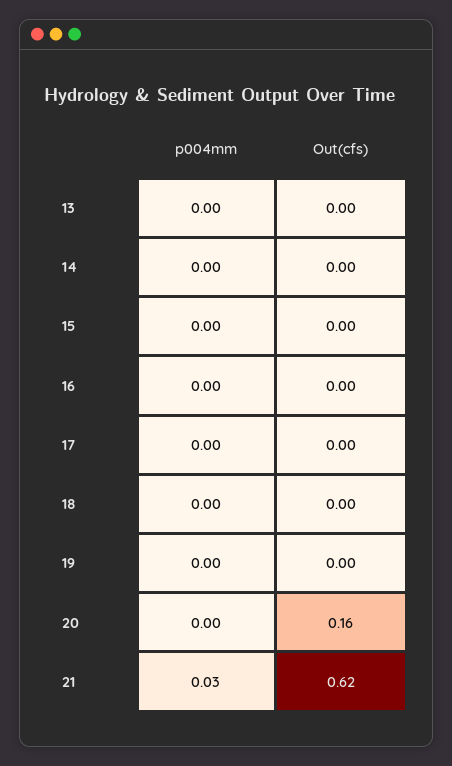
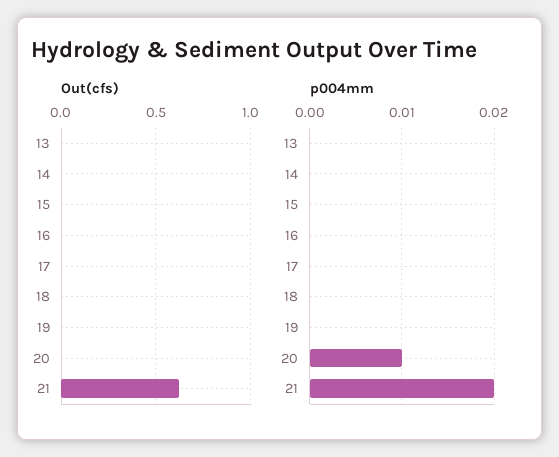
  {
    "p004mm": {
      "13": 0,
      "14": 0,
      "15": 0,
      "16": 0,
      "17": 0,
      "18": 0,
      "19": 0,
-     "20": 0,
+     "20": 0.01,
-     "21": 0.03
+     "21": 0.02
    },
    "Out(cfs)": {
      "13": 0,
      "14": 0,
      "15": 0,
      "16": 0,
      "17": 0,
      "18": 0,
      "19": 0,
-     "20": 0.16,
+     "20": 0,
      "21": 0.62
    }
  }

